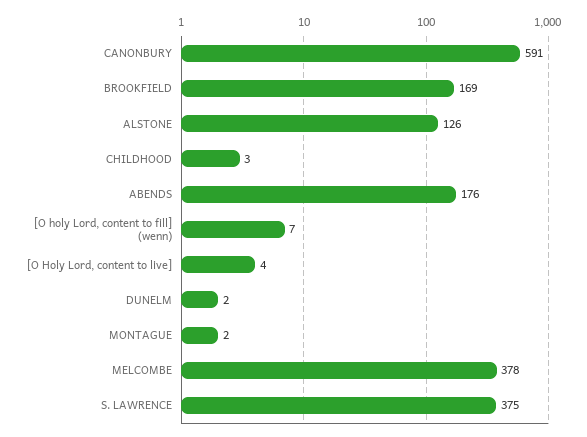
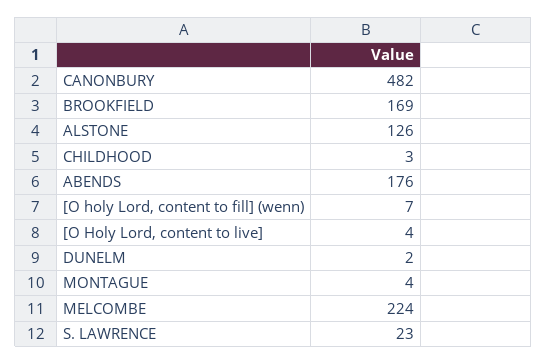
  {
-   "CANONBURY": 591,
+   "CANONBURY": 482,
    "BROOKFIELD": 169,
    "ALSTONE": 126,
    "CHILDHOOD": 3,
    "ABENDS": 176,
    "[O holy Lord, content to fill] (wenn)": 7,
    "[O Holy Lord, content to live]": 4,
    "DUNELM": 2,
-   "MONTAGUE": 2,
+   "MONTAGUE": 4,
-   "MELCOMBE": 378,
+   "MELCOMBE": 224,
-   "S. LAWRENCE": 375
+   "S. LAWRENCE": 23
  }

